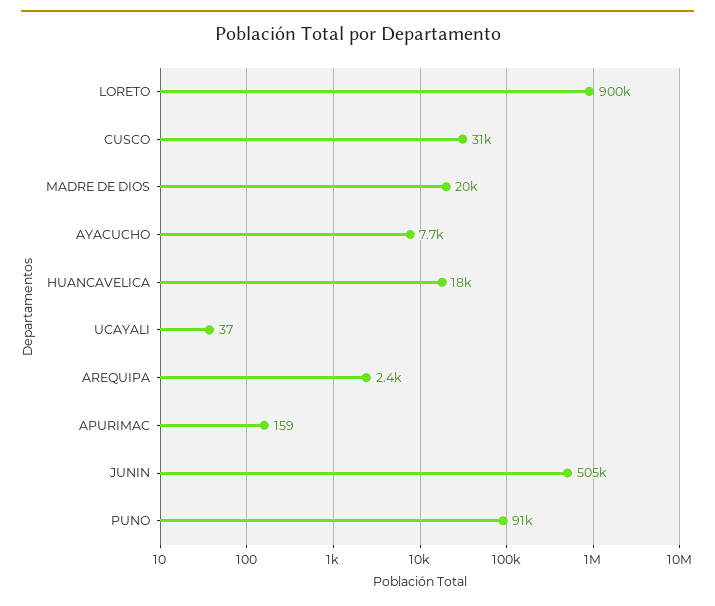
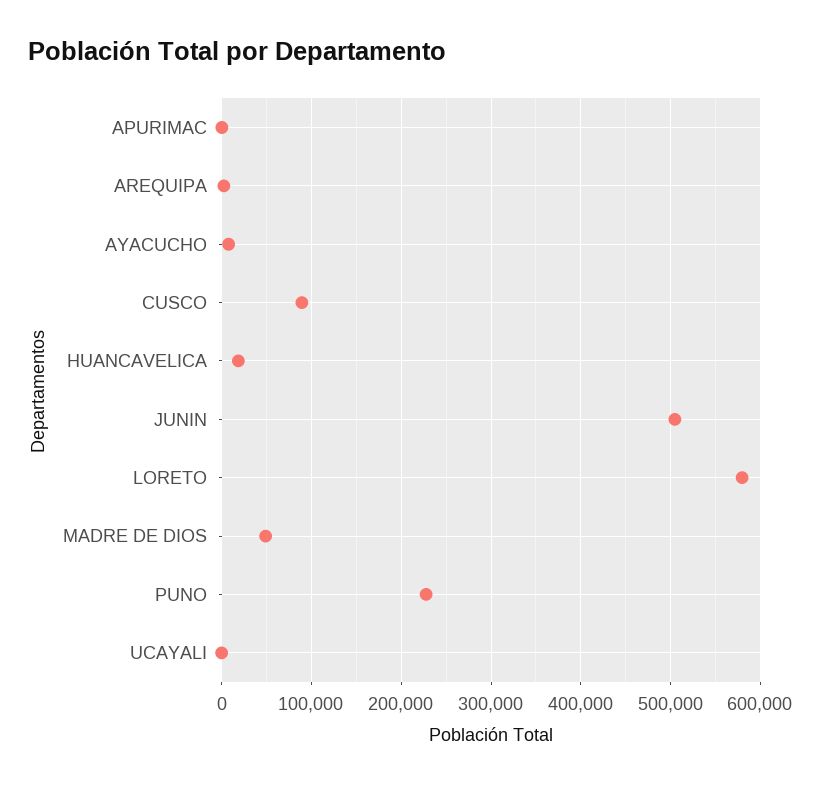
  {
-   "LORETO": 900000,
+   "LORETO": 580000,
-   "CUSCO": 31000,
+   "CUSCO": 90000,
-   "MADRE DE DIOS": 20000,
+   "MADRE DE DIOS": 50000,
    "AYACUCHO": 7700,
    "HUANCAVELICA": 18000,
    "UCAYALI": 37,
    "AREQUIPA": 2400,
    "APURIMAC": 159,
    "JUNIN": 505000,
-   "PUNO": 91000
+   "PUNO": 230000
  }

